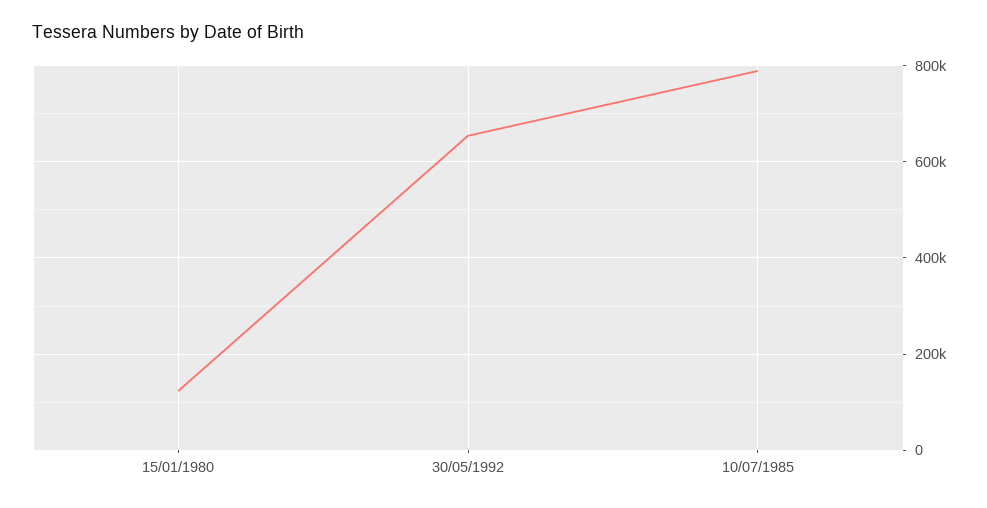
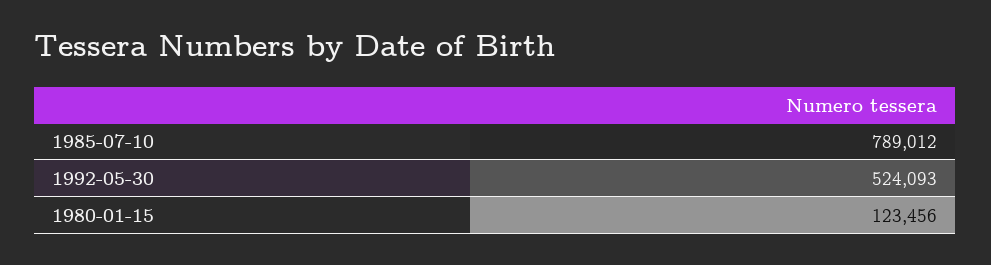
  {
    "15/01/1980": 123456,
-   "30/05/1992": 660000,
+   "30/05/1992": 524093,
    "10/07/1985": 789012
  }

